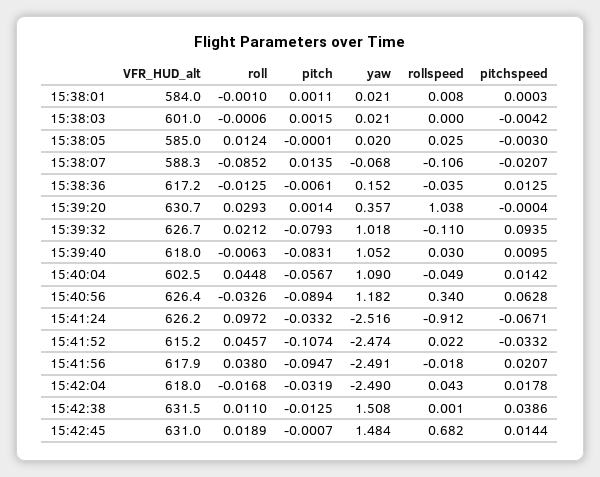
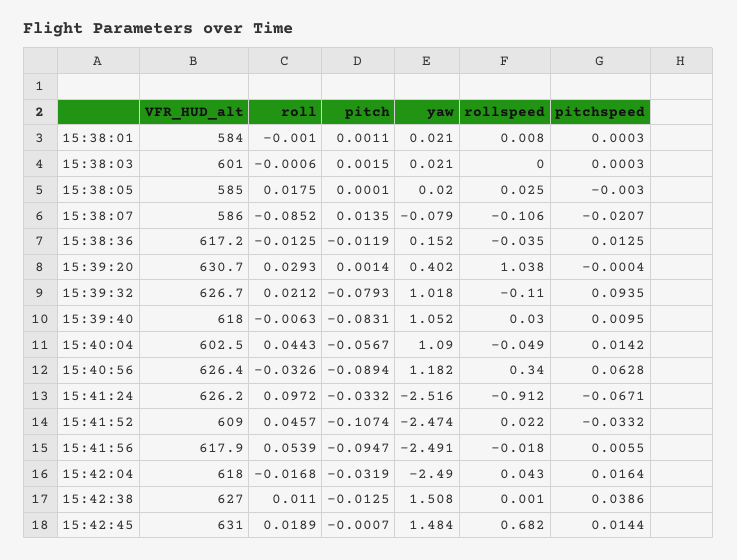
  {
    "VFR_HUD_alt": {
      "15:38:01": 584,
      "15:38:03": 601,
      "15:38:05": 585,
-     "15:38:07": 588.3,
+     "15:38:07": 586,
      "15:38:36": 617.2,
      "15:39:20": 630.7,
      "15:39:32": 626.7,
      "15:39:40": 618,
      "15:40:04": 602.5,
      "15:40:56": 626.4,
      "15:41:24": 626.2,
-     "15:41:52": 615.2,
+     "15:41:52": 609,
      "15:41:56": 617.9,
      "15:42:04": 618,
-     "15:42:38": 631.5,
+     "15:42:38": 627,
      "15:42:45": 631
    },
    "roll": {
      "15:38:01": -0.001,
      "15:38:03": -0.0006,
-     "15:38:05": 0.0124,
+     "15:38:05": 0.0175,
      "15:38:07": -0.0852,
      "15:38:36": -0.0125,
      "15:39:20": 0.0293,
      "15:39:32": 0.0212,
      "15:39:40": -0.0063,
-     "15:40:04": 0.0448,
+     "15:40:04": 0.0443,
      "15:40:56": -0.0326,
      "15:41:24": 0.0972,
      "15:41:52": 0.0457,
-     "15:41:56": 0.038,
+     "15:41:56": 0.0539,
      "15:42:04": -0.0168,
      "15:42:38": 0.011,
      "15:42:45": 0.0189
    },
    "pitch": {
      "15:38:01": 0.0011,
      "15:38:03": 0.0015,
-     "15:38:05": -0.0001,
+     "15:38:05": 0.0001,
      "15:38:07": 0.0135,
-     "15:38:36": -0.0061,
+     "15:38:36": -0.0119,
      "15:39:20": 0.0014,
      "15:39:32": -0.0793,
      "15:39:40": -0.0831,
      "15:40:04": -0.0567,
      "15:40:56": -0.0894,
      "15:41:24": -0.0332,
      "15:41:52": -0.1074,
      "15:41:56": -0.0947,
      "15:42:04": -0.0319,
      "15:42:38": -0.0125,
      "15:42:45": -0.0007
    },
    "yaw": {
      "15:38:01": 0.021,
      "15:38:03": 0.021,
      "15:38:05": 0.02,
-     "15:38:07": -0.068,
+     "15:38:07": -0.079,
      "15:38:36": 0.152,
-     "15:39:20": 0.357,
+     "15:39:20": 0.402,
      "15:39:32": 1.018,
      "15:39:40": 1.052,
      "15:40:04": 1.09,
      "15:40:56": 1.182,
      "15:41:24": -2.516,
      "15:41:52": -2.474,
      "15:41:56": -2.491,
      "15:42:04": -2.49,
      "15:42:38": 1.508,
      "15:42:45": 1.484
    },
    "rollspeed": {
      "15:38:01": 0.008,
      "15:38:03": 0,
      "15:38:05": 0.025,
      "15:38:07": -0.106,
      "15:38:36": -0.035,
      "15:39:20": 1.038,
      "15:39:32": -0.11,
      "15:39:40": 0.03,
      "15:40:04": -0.049,
      "15:40:56": 0.34,
      "15:41:24": -0.912,
      "15:41:52": 0.022,
      "15:41:56": -0.018,
      "15:42:04": 0.043,
      "15:42:38": 0.001,
      "15:42:45": 0.682
    },
    "pitchspeed": {
      "15:38:01": 0.0003,
-     "15:38:03": -0.0042,
+     "15:38:03": 0.0003,
      "15:38:05": -0.003,
      "15:38:07": -0.0207,
      "15:38:36": 0.0125,
      "15:39:20": -0.0004,
      "15:39:32": 0.0935,
      "15:39:40": 0.0095,
      "15:40:04": 0.0142,
      "15:40:56": 0.0628,
      "15:41:24": -0.0671,
      "15:41:52": -0.0332,
-     "15:41:56": 0.0207,
+     "15:41:56": 0.0055,
-     "15:42:04": 0.0178,
+     "15:42:04": 0.0164,
      "15:42:38": 0.0386,
      "15:42:45": 0.0144
    }
  }

